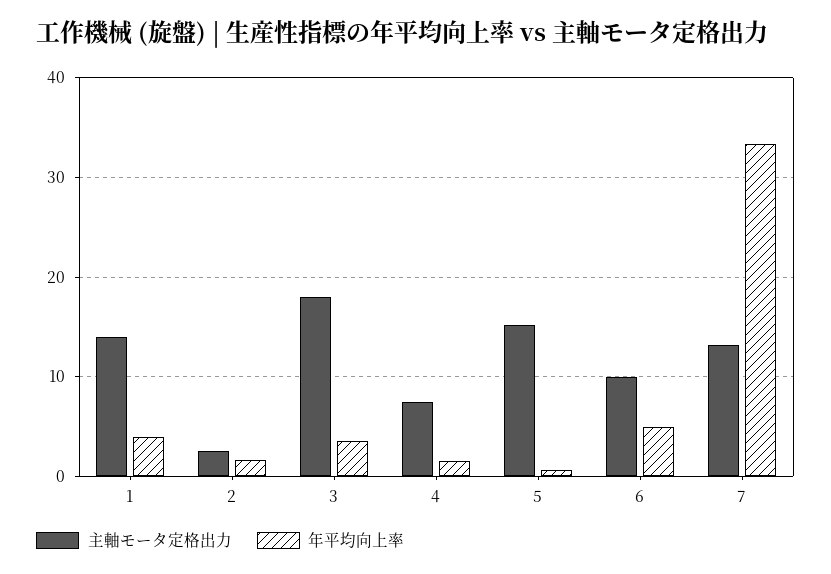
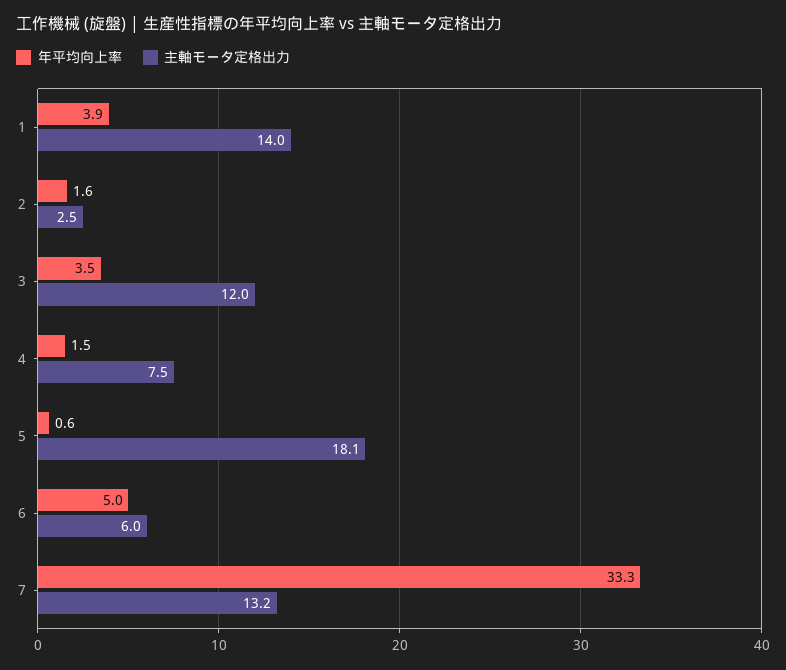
  {
    "主軸モータ定格出力": {
      "1": 14,
      "2": 2.5,
-     "3": 18,
+     "3": 12,
      "4": 7.5,
-     "5": 15,
+     "5": 18.1,
-     "6": 10,
+     "6": 6,
      "7": 13.2
    },
    "年平均向上率": {
      "1": 3.9,
      "2": 1.6,
      "3": 3.5,
      "4": 1.5,
      "5": 0.6,
      "6": 5,
      "7": 33.3
    }
  }

